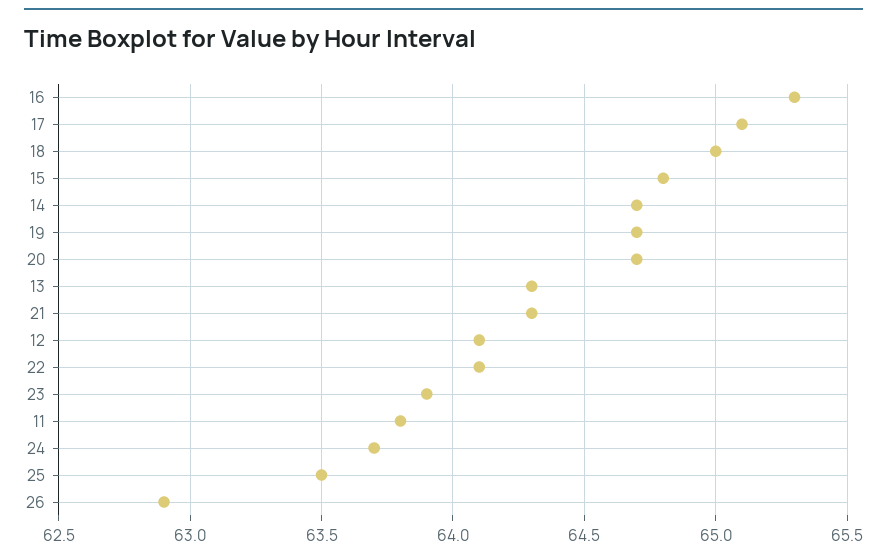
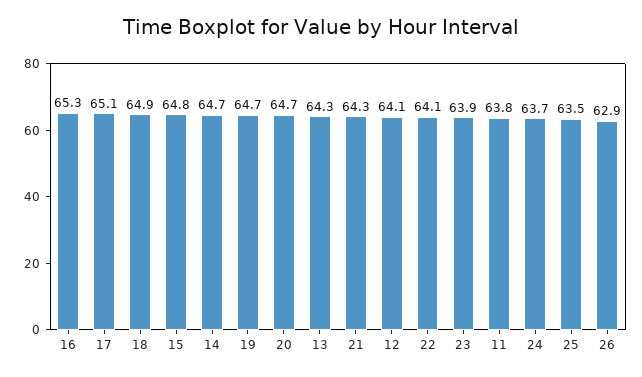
  {
    "16": 65.3,
    "17": 65.1,
-   "18": 65,
+   "18": 64.9,
    "15": 64.8,
    "14": 64.7,
    "19": 64.7,
    "20": 64.7,
    "13": 64.3,
    "21": 64.3,
    "12": 64.1,
    "22": 64.1,
    "23": 63.9,
    "11": 63.8,
    "24": 63.7,
    "25": 63.5,
    "26": 62.9
  }

